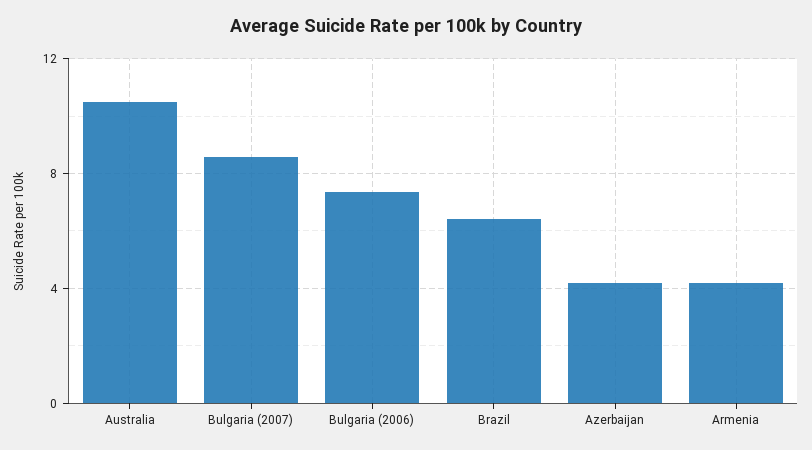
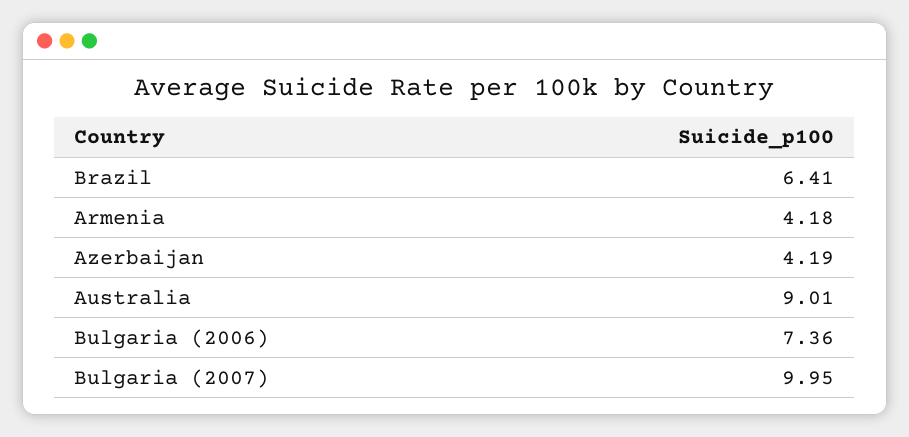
  {
-   "Australia": 10.5,
+   "Australia": 9.01,
-   "Bulgaria (2007)": 8.5,
+   "Bulgaria (2007)": 9.95,
    "Bulgaria (2006)": 7.36,
    "Brazil": 6.41,
    "Azerbaijan": 4.19,
    "Armenia": 4.18
  }

